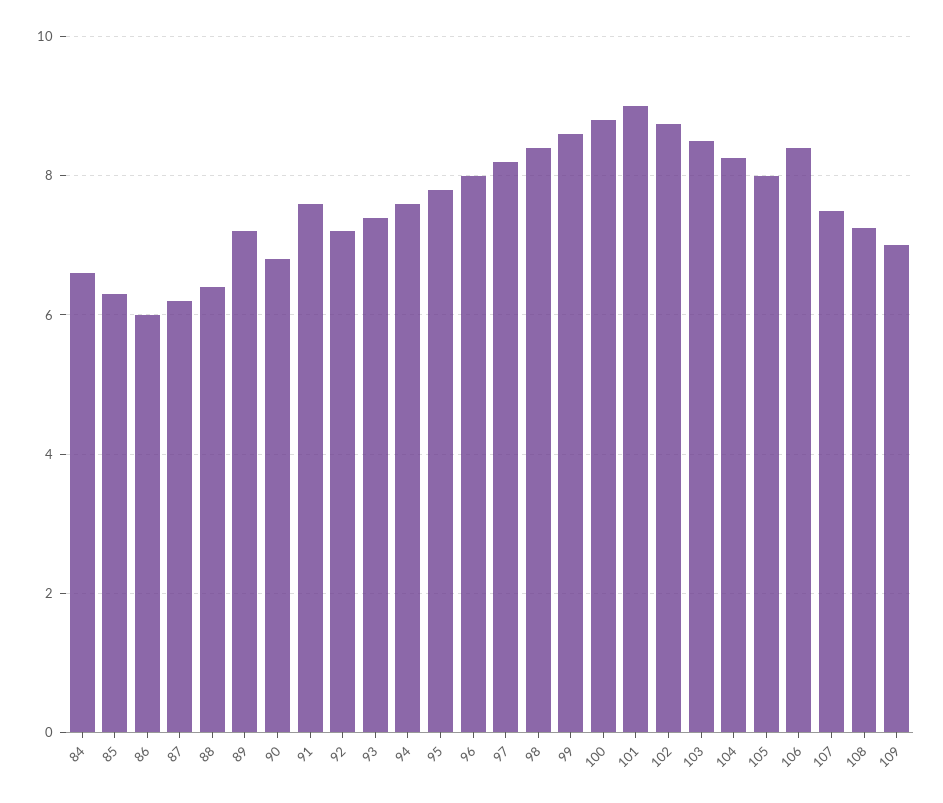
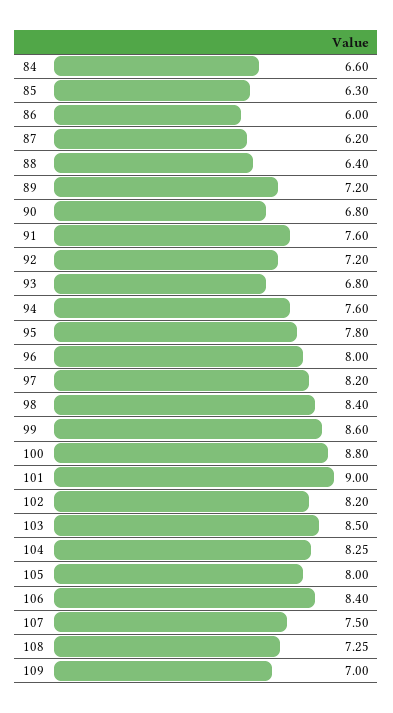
  {
    "84": 6.6,
    "85": 6.3,
    "86": 6,
    "87": 6.2,
    "88": 6.4,
    "89": 7.2,
    "90": 6.8,
    "91": 7.6,
    "92": 7.2,
-   "93": 7.4,
+   "93": 6.8,
    "94": 7.6,
    "95": 7.8,
    "96": 8,
    "97": 8.2,
    "98": 8.4,
    "99": 8.6,
    "100": 8.8,
    "101": 9,
-   "102": 8.8,
+   "102": 8.2,
    "103": 8.5,
    "104": 8.25,
    "105": 8,
    "106": 8.4,
    "107": 7.5,
    "108": 7.25,
    "109": 7
  }

